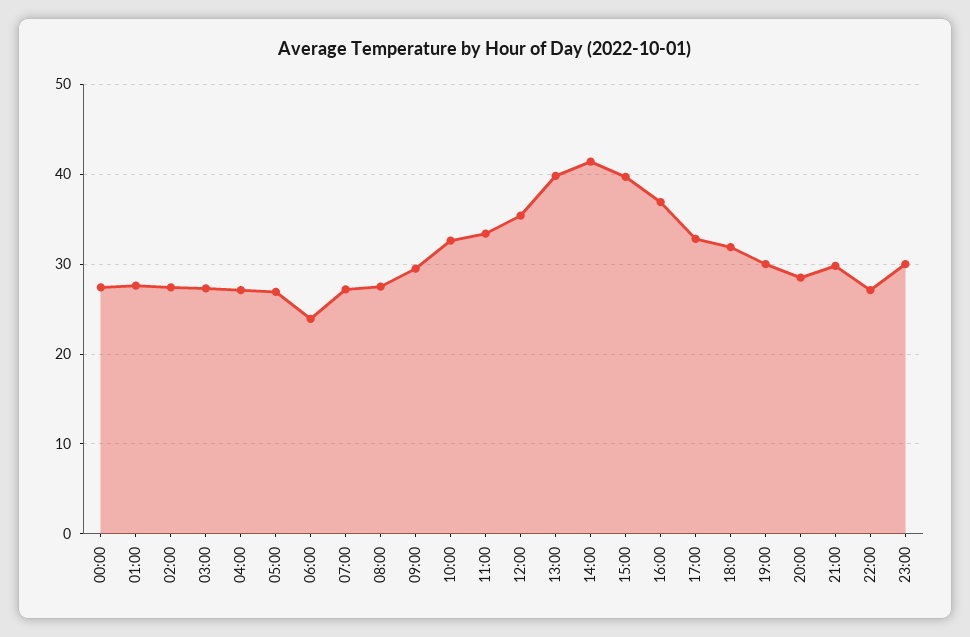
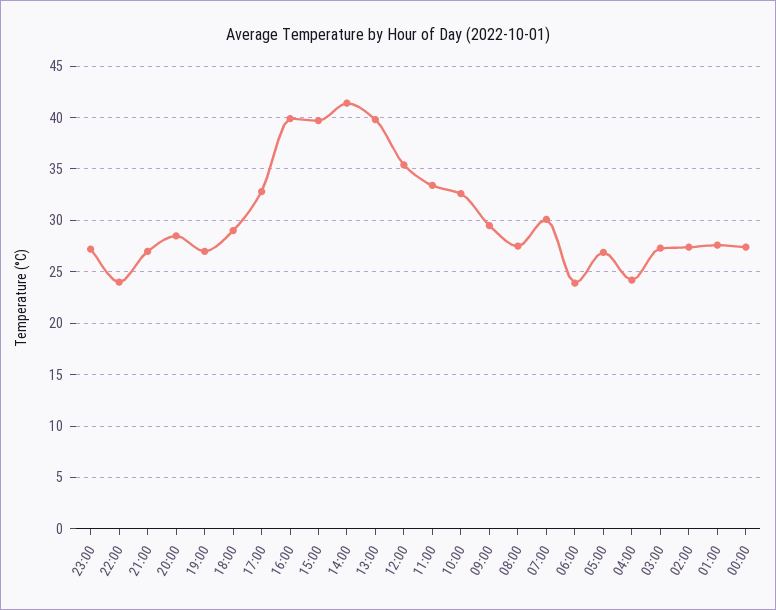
  {
    "00:00": 27,
    "01:00": 28,
    "02:00": 27,
    "03:00": 27,
-   "04:00": 27,
+   "04:00": 24,
    "05:00": 27,
    "06:00": 24,
-   "07:00": 27,
+   "07:00": 30,
    "08:00": 28,
    "09:00": 30,
    "10:00": 33,
    "11:00": 33,
    "12:00": 35,
    "13:00": 40,
    "14:00": 41,
    "15:00": 40,
-   "16:00": 37,
+   "16:00": 40,
    "17:00": 33,
-   "18:00": 32,
+   "18:00": 29,
-   "19:00": 30,
+   "19:00": 27,
    "20:00": 29,
-   "21:00": 30,
+   "21:00": 27,
-   "22:00": 27,
+   "22:00": 24,
-   "23:00": 30
+   "23:00": 27
  }

